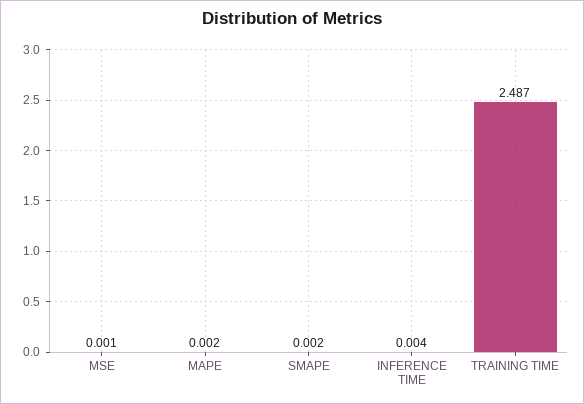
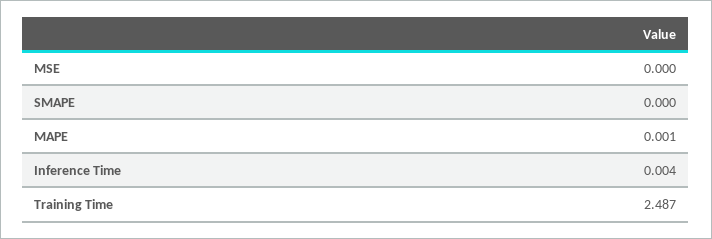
  {
-   "MSE": 0.001,
+   "MSE": 0,
-   "MAPE": 0.002,
+   "MAPE": 0.001,
-   "SMAPE": 0.002,
+   "SMAPE": 0,
    "INFERENCE TIME": 0.004,
    "TRAINING TIME": 2.487
  }

